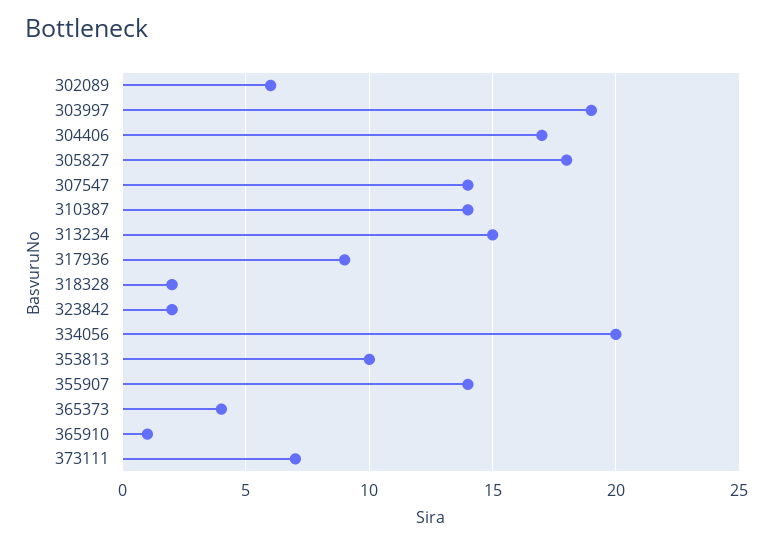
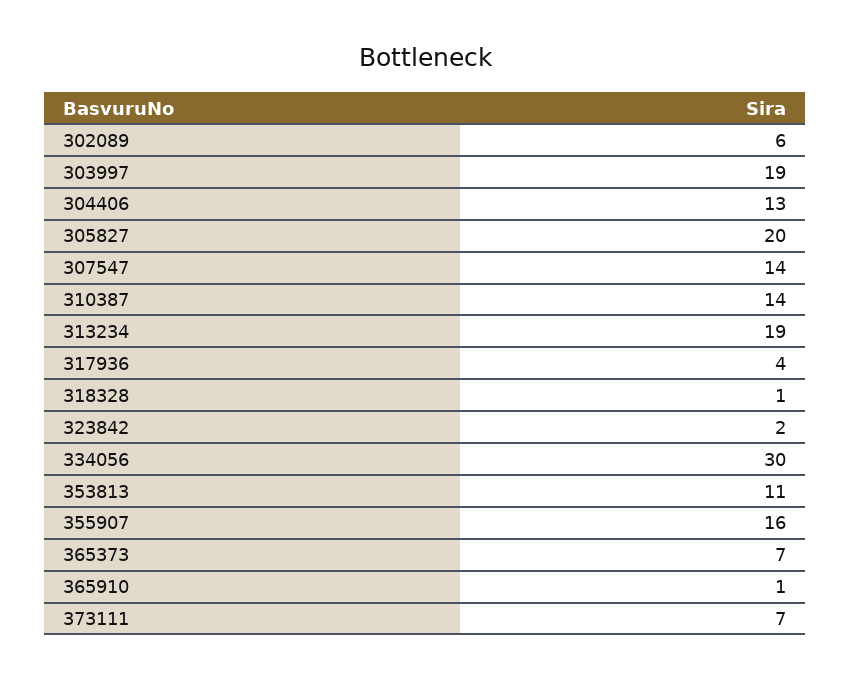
  {
    "302089": 6,
    "303997": 19,
-   "304406": 17,
+   "304406": 13,
-   "305827": 18,
+   "305827": 20,
    "307547": 14,
    "310387": 14,
-   "313234": 15,
+   "313234": 19,
-   "317936": 9,
+   "317936": 4,
-   "318328": 2,
+   "318328": 1,
    "323842": 2,
-   "334056": 20,
+   "334056": 30,
-   "353813": 10,
+   "353813": 11,
-   "355907": 14,
+   "355907": 16,
-   "365373": 4,
+   "365373": 7,
    "365910": 1,
    "373111": 7
  }

